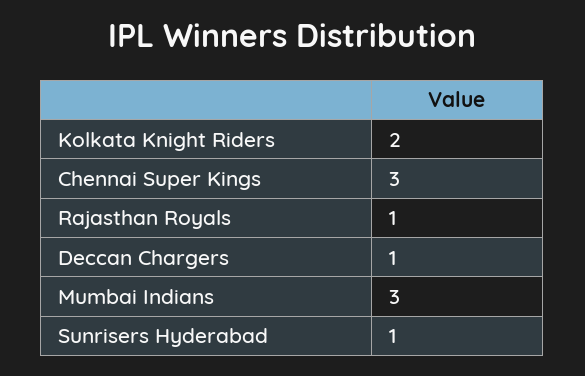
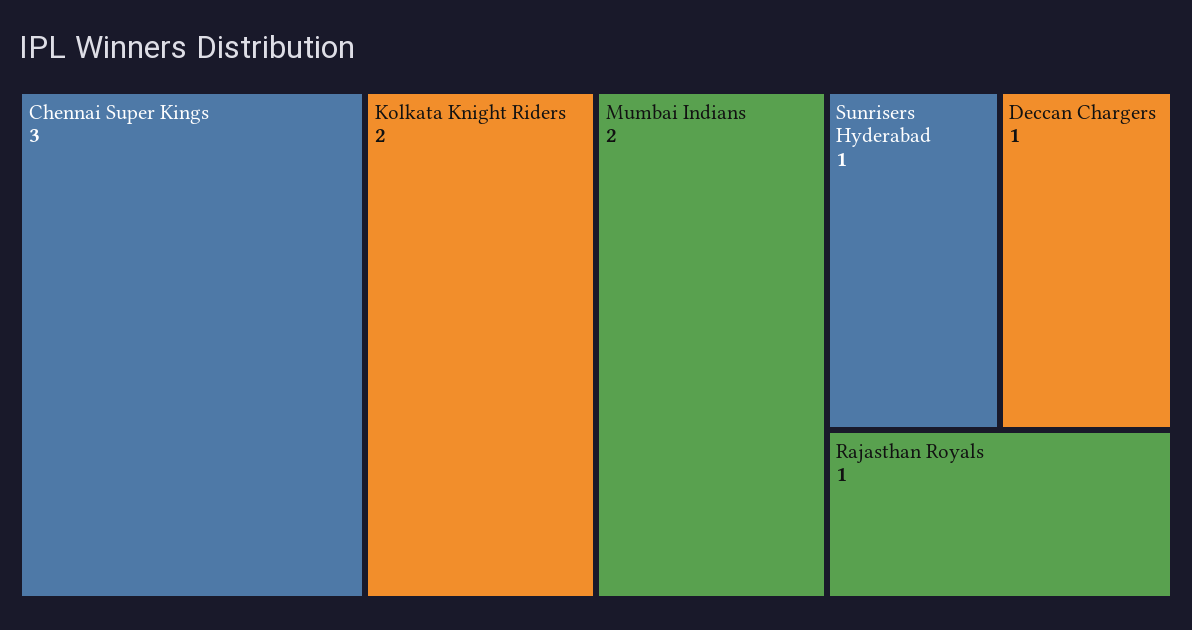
  {
    "Kolkata Knight Riders": 2,
    "Chennai Super Kings": 3,
    "Rajasthan Royals": 1,
    "Deccan Chargers": 1,
-   "Mumbai Indians": 3,
+   "Mumbai Indians": 2,
    "Sunrisers Hyderabad": 1
  }

